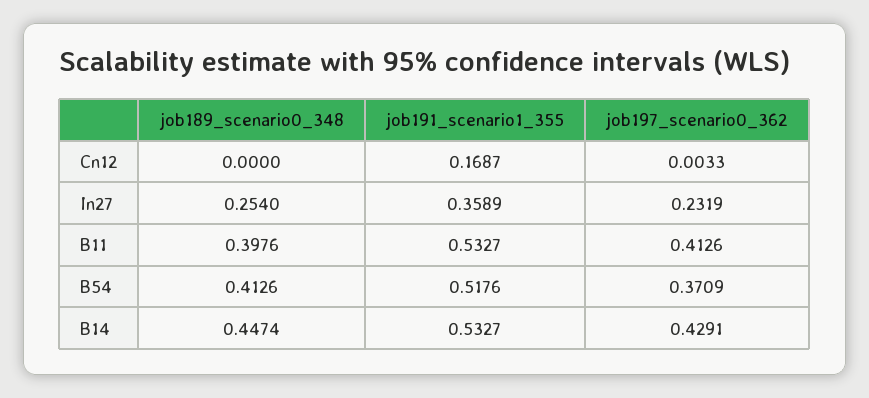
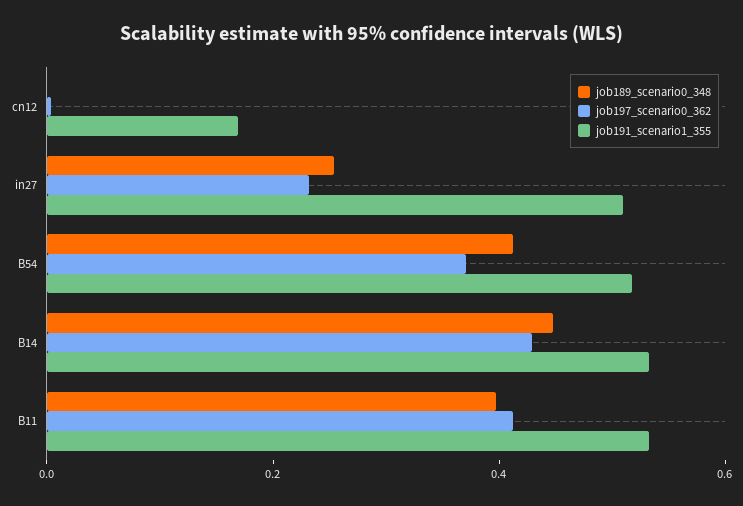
  {
    "job189_scenario0_348": {
      "Cn12": 0,
      "In27": 0.254,
      "B11": 0.3976,
      "B54": 0.4126,
      "B14": 0.4474
    },
    "job191_scenario1_355": {
      "Cn12": 0.1687,
-     "In27": 0.3589,
+     "In27": 0.5,
      "B11": 0.5327,
      "B54": 0.5176,
      "B14": 0.5327
    },
    "job197_scenario0_362": {
      "Cn12": 0.0033,
      "In27": 0.2319,
      "B11": 0.4126,
      "B54": 0.3709,
      "B14": 0.4291
    }
  }

